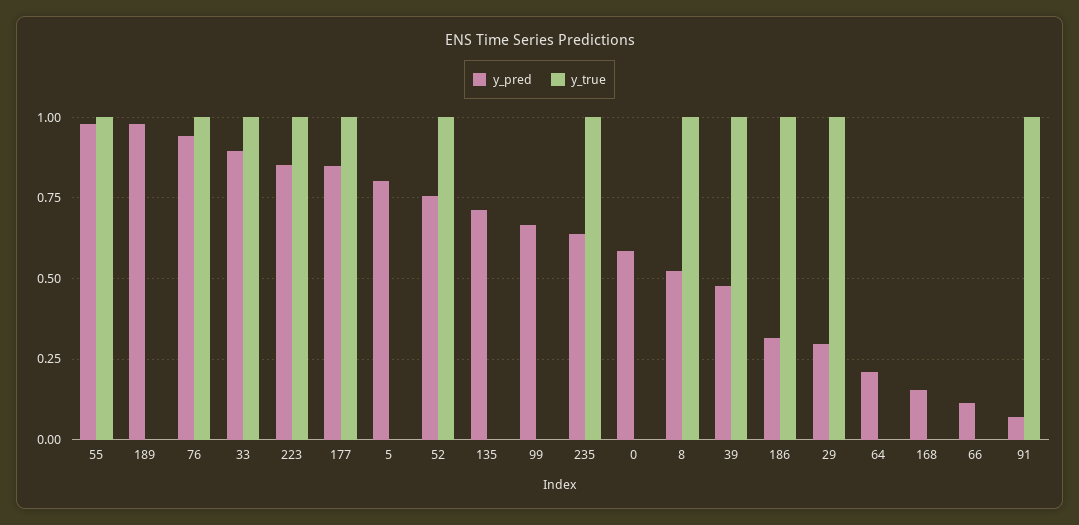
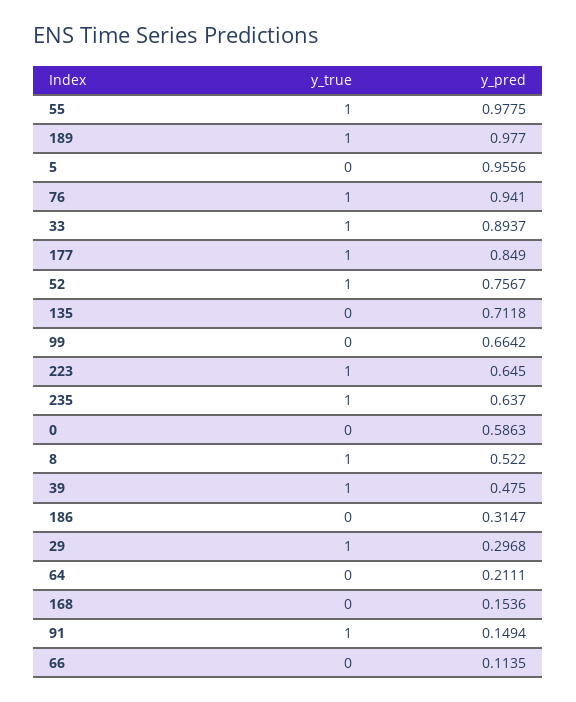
  {
    "y_pred": {
      "55": 0.9775,
      "189": 0.977,
      "76": 0.941,
      "33": 0.8937,
-     "223": 0.85,
+     "223": 0.645,
      "177": 0.849,
-     "5": 0.8,
+     "5": 0.9556,
      "52": 0.7567,
      "135": 0.7118,
      "99": 0.6642,
      "235": 0.637,
      "0": 0.5863,
      "8": 0.522,
      "39": 0.475,
      "186": 0.3147,
      "29": 0.2968,
      "64": 0.2111,
      "168": 0.1536,
      "66": 0.1135,
-     "91": 0.075
+     "91": 0.1494
    },
    "y_true": {
      "55": 1,
-     "189": 0,
+     "189": 1,
      "76": 1,
      "33": 1,
      "223": 1,
      "177": 1,
      "5": 0,
      "52": 1,
      "135": 0,
      "99": 0,
      "235": 1,
      "0": 0,
      "8": 1,
      "39": 1,
-     "186": 1,
+     "186": 0,
      "29": 1,
      "64": 0,
      "168": 0,
      "66": 0,
      "91": 1
    }
  }

